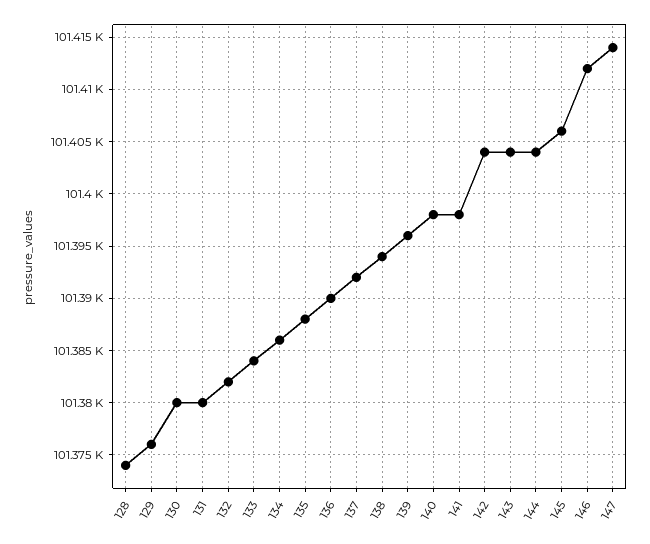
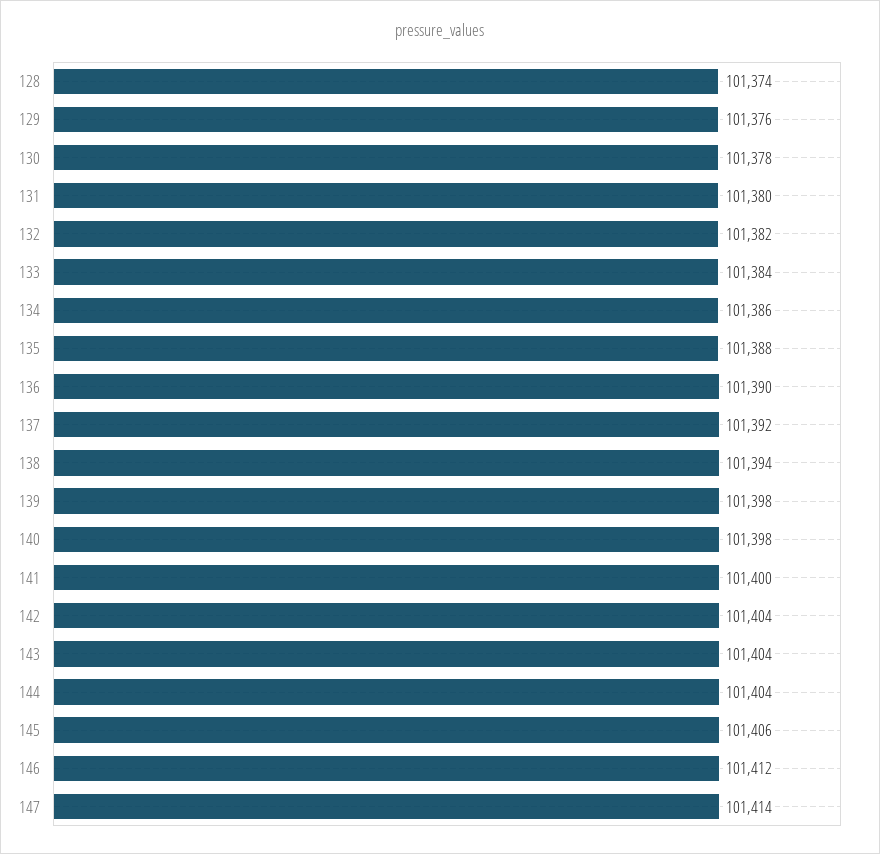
  {
    "128": 101374,
    "129": 101376,
-   "130": 101380,
+   "130": 101378,
    "131": 101380,
    "132": 101382,
    "133": 101384,
    "134": 101386,
    "135": 101388,
    "136": 101390,
    "137": 101392,
    "138": 101394,
-   "139": 101396,
+   "139": 101398,
    "140": 101398,
-   "141": 101398,
+   "141": 101400,
    "142": 101404,
    "143": 101404,
    "144": 101404,
    "145": 101406,
    "146": 101412,
    "147": 101414
  }

